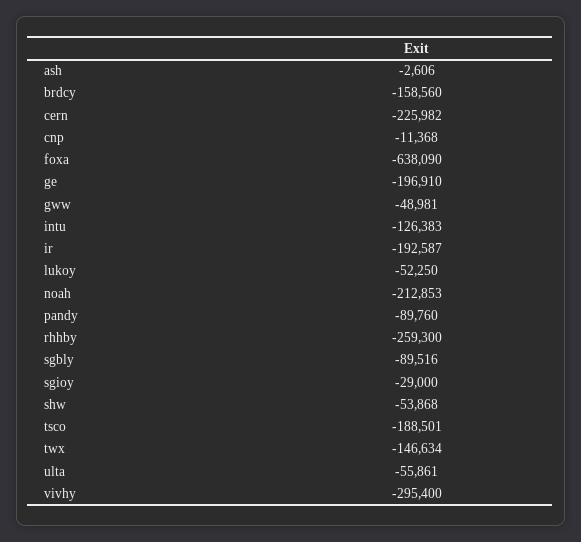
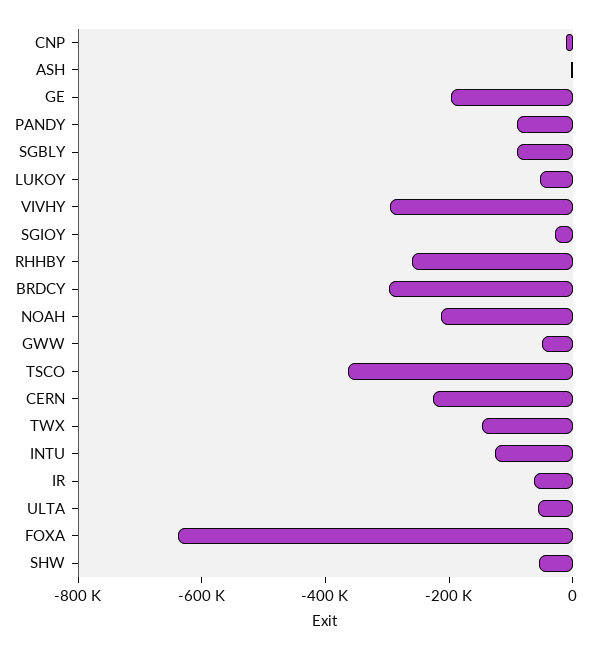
  {
    "ash": -2606,
-   "brdcy": -158560,
+   "brdcy": -300000,
    "cern": -225982,
    "cnp": -11368,
    "foxa": -638090,
    "ge": -196910,
    "gww": -48981,
    "intu": -126383,
-   "ir": -192587,
+   "ir": -50000,
    "lukoy": -52250,
    "noah": -212853,
    "pandy": -89760,
    "rhhby": -259300,
    "sgbly": -89516,
    "sgioy": -29000,
    "shw": -53868,
-   "tsco": -188501,
+   "tsco": -350000,
    "twx": -146634,
    "ulta": -55861,
    "vivhy": -295400
  }

